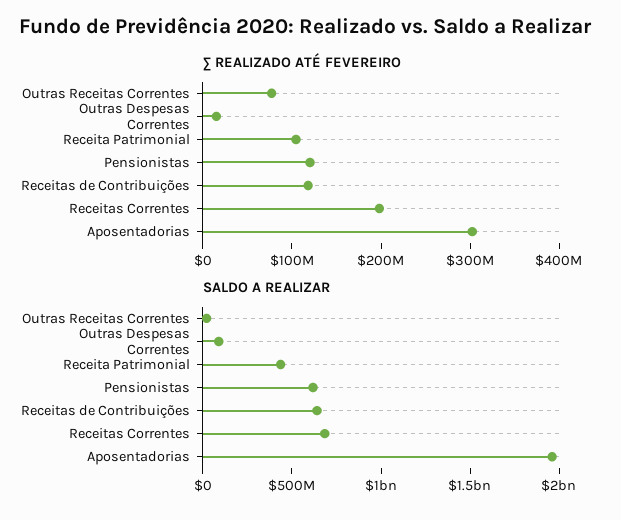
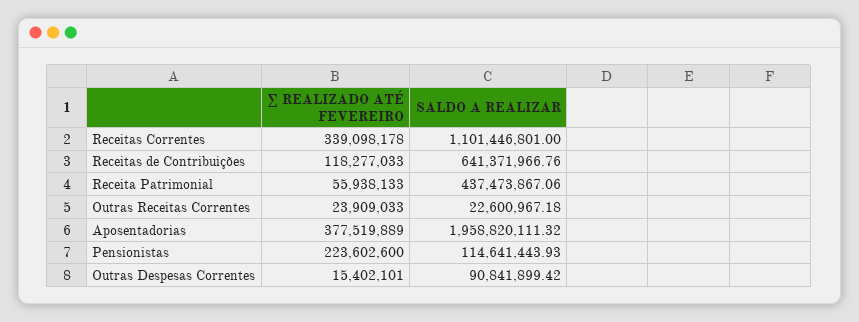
  {
    "∑ REALIZADO ATÉ FEVEREIRO": {
-     "Outras Receitas Correntes": 80000000,
+     "Outras Receitas Correntes": 23909033,
      "Outras Despesas Correntes": 15402101,
-     "Receita Patrimonial": 100000000,
+     "Receita Patrimonial": 55938133,
-     "Pensionistas": 120000000,
+     "Pensionistas": 223602600,
      "Receitas de Contribuições": 118277033,
-     "Receitas Correntes": 200000000,
+     "Receitas Correntes": 339098178,
-     "Aposentadorias": 300000000
+     "Aposentadorias": 377519889
    },
    "SALDO A REALIZAR": {
      "Outras Receitas Correntes": 22600967.18,
      "Outras Despesas Correntes": 90841899.42,
      "Receita Patrimonial": 437473867.06,
-     "Pensionistas": 600000000,
+     "Pensionistas": 114641443.93,
      "Receitas de Contribuições": 641371966.76,
-     "Receitas Correntes": 700000000,
+     "Receitas Correntes": 1101446801,
      "Aposentadorias": 1958820111.32
    }
  }

